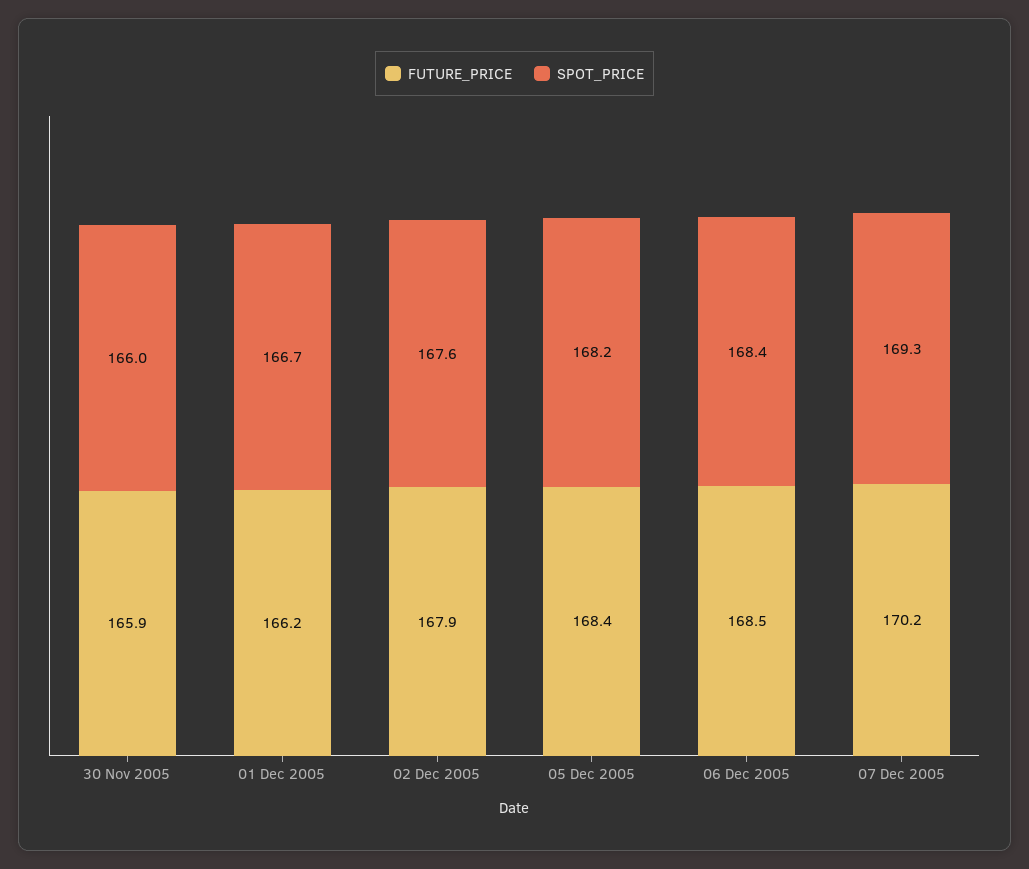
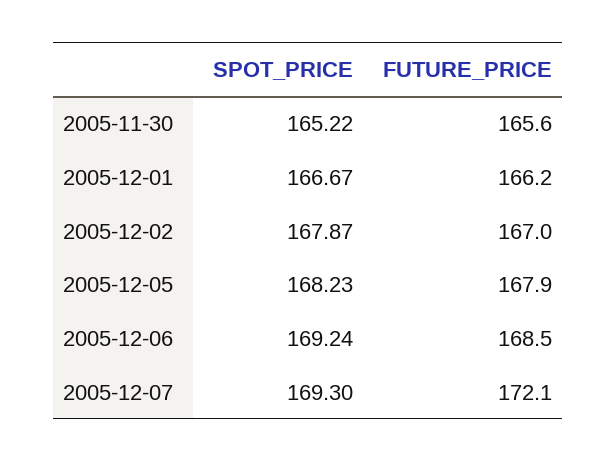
  {
    "FUTURE_PRICE": {
-     "30 Nov 2005": 165.9,
+     "30 Nov 2005": 165.6,
      "01 Dec 2005": 166.2,
-     "02 Dec 2005": 167.9,
+     "02 Dec 2005": 167,
-     "05 Dec 2005": 168.4,
+     "05 Dec 2005": 167.9,
      "06 Dec 2005": 168.5,
-     "07 Dec 2005": 170.2
+     "07 Dec 2005": 172.1
    },
    "SPOT_PRICE": {
-     "30 Nov 2005": 166,
+     "30 Nov 2005": 165.22,
      "01 Dec 2005": 166.67,
-     "02 Dec 2005": 167.6,
+     "02 Dec 2005": 167.87,
      "05 Dec 2005": 168.23,
-     "06 Dec 2005": 168.4,
+     "06 Dec 2005": 169.24,
      "07 Dec 2005": 169.3
    }
  }

